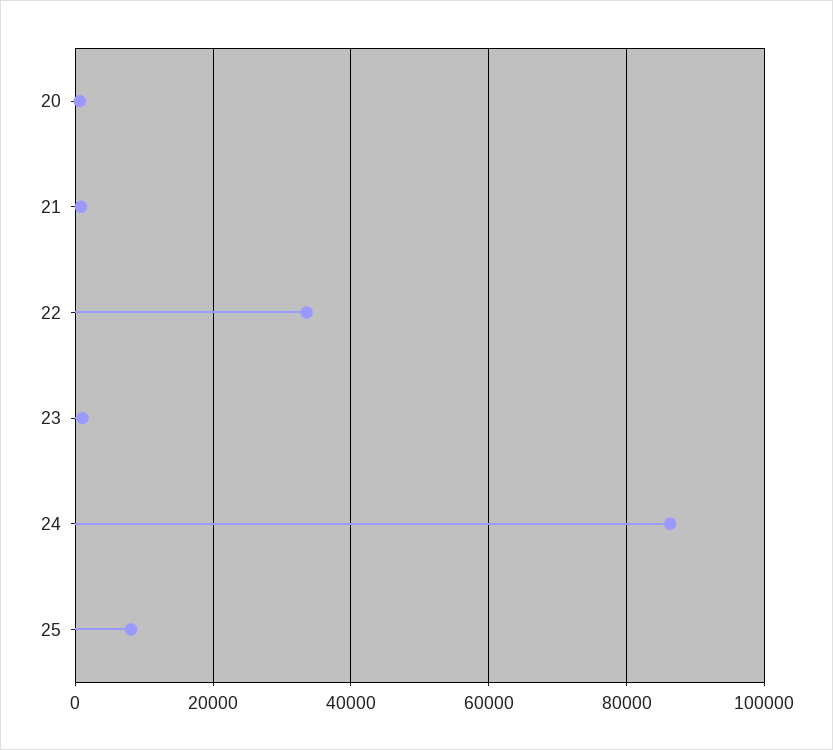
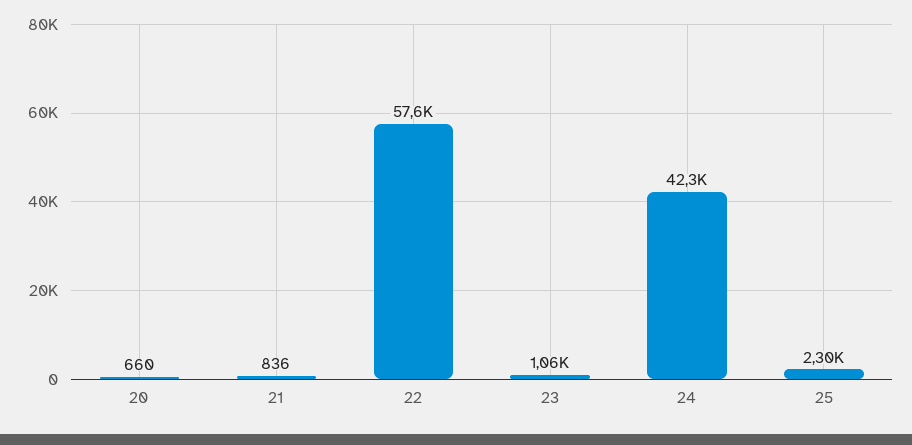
  {
    "20": 660,
    "21": 836,
-   "22": 34000,
+   "22": 57600,
    "23": 1060,
-   "24": 86000,
+   "24": 42300,
-   "25": 8000
+   "25": 2300
  }

